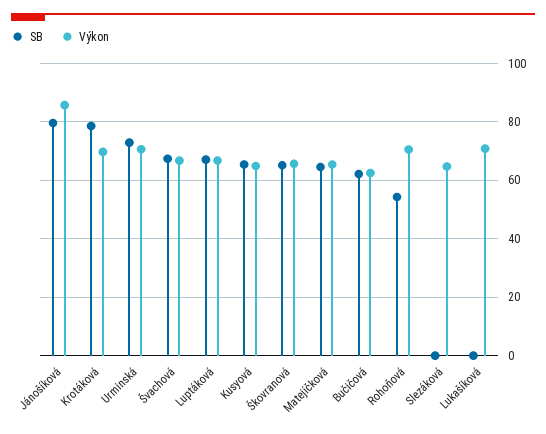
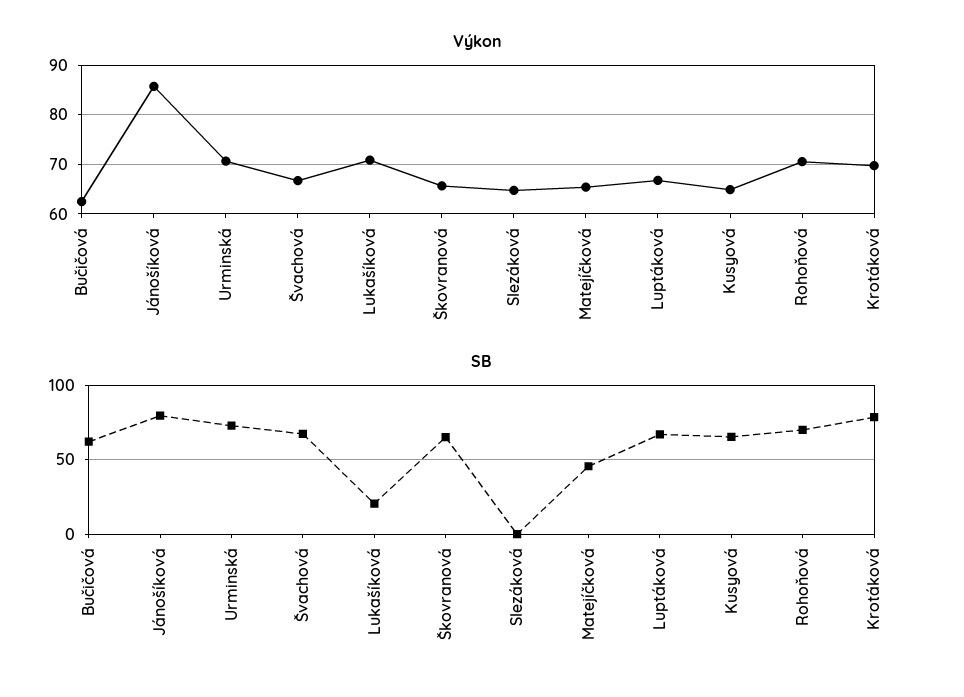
  {
    "SB": {
      "Jánošíková": 80,
      "Krotáková": 77.5,
      "Urminská": 72.5,
      "Švachová": 67.5,
      "Luptáková": 67.5,
      "Kusyová": 65,
      "Škovranová": 65,
-     "Matejíčková": 65,
+     "Matejíčková": 45,
      "Bučičová": 62.5,
-     "Rohoňová": 55,
+     "Rohoňová": 70,
      "Slezáková": 0,
-     "Lukašíková": 0
+     "Lukašíková": 20
    },
    "Výkon": {
      "Jánošíková": 86,
      "Krotáková": 70,
      "Urminská": 70,
      "Švachová": 66,
      "Luptáková": 66,
      "Kusyová": 64,
      "Škovranová": 66,
      "Matejíčková": 66,
      "Bučičová": 62,
      "Rohoňová": 70,
      "Slezáková": 64,
      "Lukašíková": 70
    }
  }

